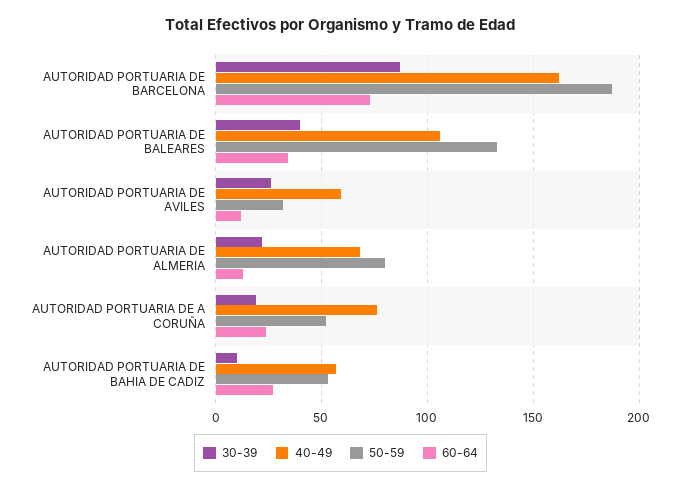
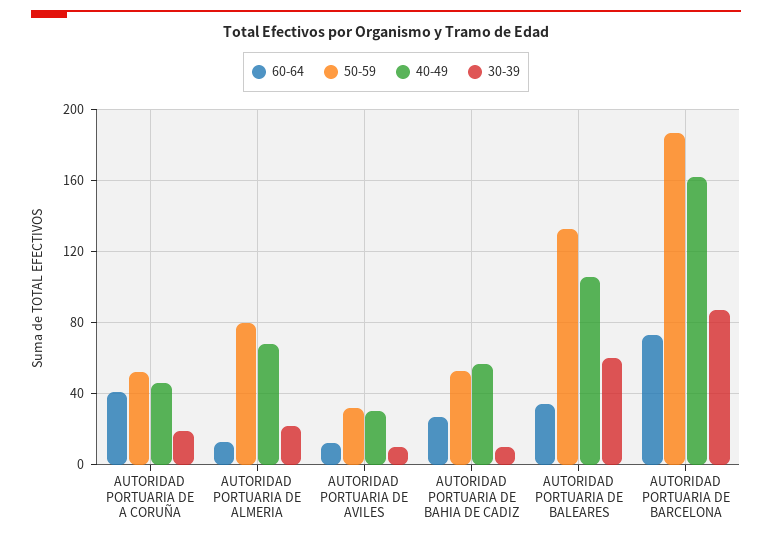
  {
    "30-39": {
      "AUTORIDAD PORTUARIA DE BARCELONA": 85,
-     "AUTORIDAD PORTUARIA DE BALEARES": 40,
+     "AUTORIDAD PORTUARIA DE BALEARES": 60,
-     "AUTORIDAD PORTUARIA DE AVILES": 25,
+     "AUTORIDAD PORTUARIA DE AVILES": 10,
      "AUTORIDAD PORTUARIA DE ALMERIA": 20,
      "AUTORIDAD PORTUARIA DE A CORUÑA": 20,
      "AUTORIDAD PORTUARIA DE BAHIA DE CADIZ": 10
    },
    "40-49": {
      "AUTORIDAD PORTUARIA DE BARCELONA": 160,
      "AUTORIDAD PORTUARIA DE BALEARES": 105,
-     "AUTORIDAD PORTUARIA DE AVILES": 60,
+     "AUTORIDAD PORTUARIA DE AVILES": 30,
      "AUTORIDAD PORTUARIA DE ALMERIA": 70,
-     "AUTORIDAD PORTUARIA DE A CORUÑA": 75,
+     "AUTORIDAD PORTUARIA DE A CORUÑA": 45,
      "AUTORIDAD PORTUARIA DE BAHIA DE CADIZ": 55
    },
    "50-59": {
      "AUTORIDAD PORTUARIA DE BARCELONA": 185,
      "AUTORIDAD PORTUARIA DE BALEARES": 135,
      "AUTORIDAD PORTUARIA DE AVILES": 30,
      "AUTORIDAD PORTUARIA DE ALMERIA": 80,
      "AUTORIDAD PORTUARIA DE A CORUÑA": 50,
      "AUTORIDAD PORTUARIA DE BAHIA DE CADIZ": 55
    },
    "60-64": {
      "AUTORIDAD PORTUARIA DE BARCELONA": 75,
      "AUTORIDAD PORTUARIA DE BALEARES": 35,
      "AUTORIDAD PORTUARIA DE AVILES": 10,
      "AUTORIDAD PORTUARIA DE ALMERIA": 15,
-     "AUTORIDAD PORTUARIA DE A CORUÑA": 25,
+     "AUTORIDAD PORTUARIA DE A CORUÑA": 40,
      "AUTORIDAD PORTUARIA DE BAHIA DE CADIZ": 25
    }
  }

